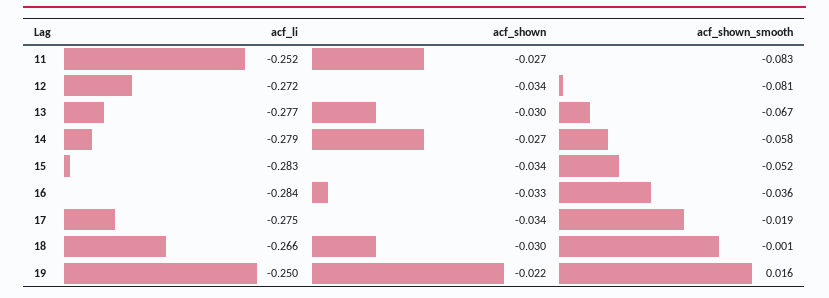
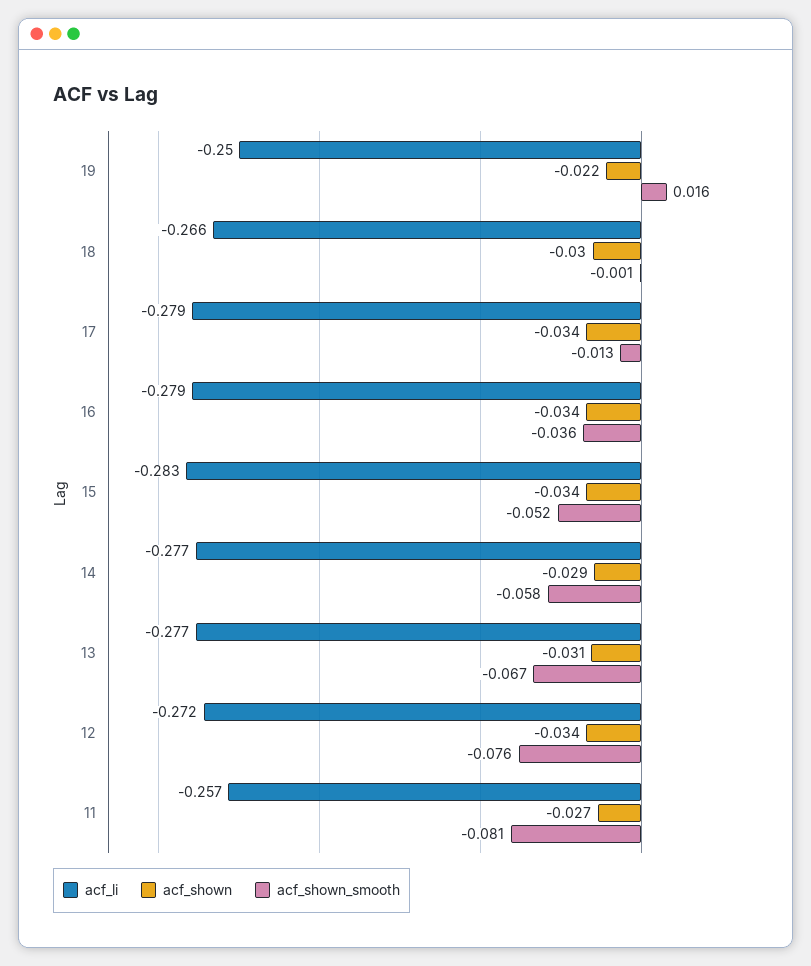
  {
    "acf_li": {
-     "11": -0.252,
+     "11": -0.257,
      "12": -0.272,
      "13": -0.277,
-     "14": -0.279,
+     "14": -0.277,
      "15": -0.283,
-     "16": -0.284,
+     "16": -0.279,
-     "17": -0.275,
+     "17": -0.279,
      "18": -0.266,
      "19": -0.25
    },
    "acf_shown": {
      "11": -0.027,
      "12": -0.034,
-     "13": -0.03,
+     "13": -0.031,
-     "14": -0.027,
+     "14": -0.029,
      "15": -0.034,
-     "16": -0.033,
+     "16": -0.034,
      "17": -0.034,
      "18": -0.03,
      "19": -0.022
    },
    "acf_shown_smooth": {
-     "11": -0.083,
+     "11": -0.081,
-     "12": -0.081,
+     "12": -0.076,
      "13": -0.067,
      "14": -0.058,
      "15": -0.052,
      "16": -0.036,
-     "17": -0.019,
+     "17": -0.013,
      "18": -0.001,
      "19": 0.016
    }
  }

